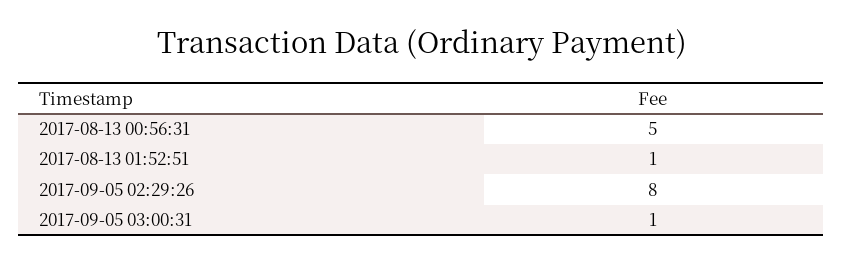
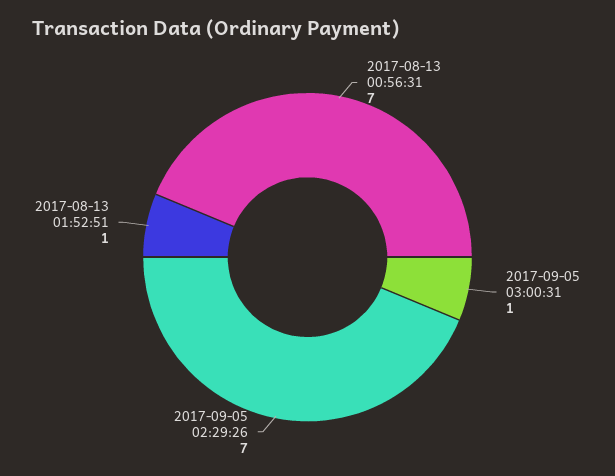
  {
-   "2017-08-13 00:56:31": 5,
+   "2017-08-13 00:56:31": 7,
    "2017-08-13 01:52:51": 1,
-   "2017-09-05 02:29:26": 8,
+   "2017-09-05 02:29:26": 7,
    "2017-09-05 03:00:31": 1
  }

